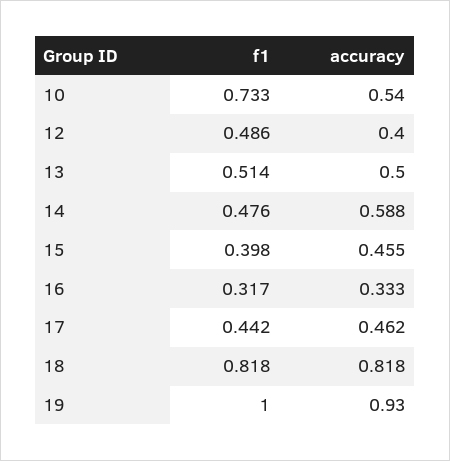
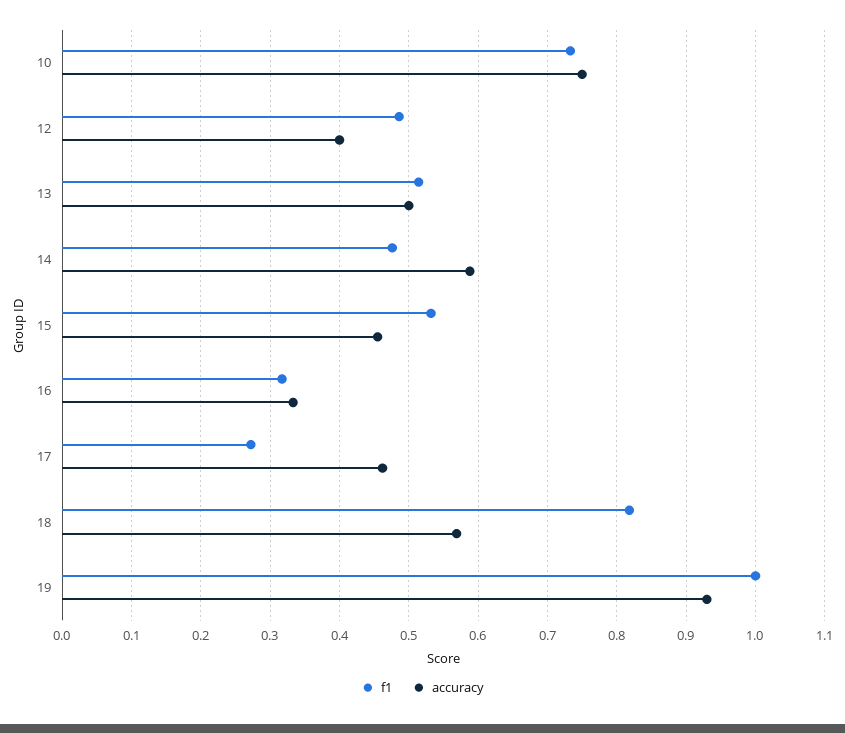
  {
    "f1": {
      "10": 0.733,
      "12": 0.486,
      "13": 0.514,
      "14": 0.476,
-     "15": 0.398,
+     "15": 0.53,
      "16": 0.317,
-     "17": 0.442,
+     "17": 0.27,
      "18": 0.818,
      "19": 1
    },
    "accuracy": {
-     "10": 0.54,
+     "10": 0.75,
      "12": 0.4,
      "13": 0.5,
      "14": 0.588,
      "15": 0.455,
      "16": 0.333,
      "17": 0.462,
-     "18": 0.818,
+     "18": 0.57,
      "19": 0.93
    }
  }

